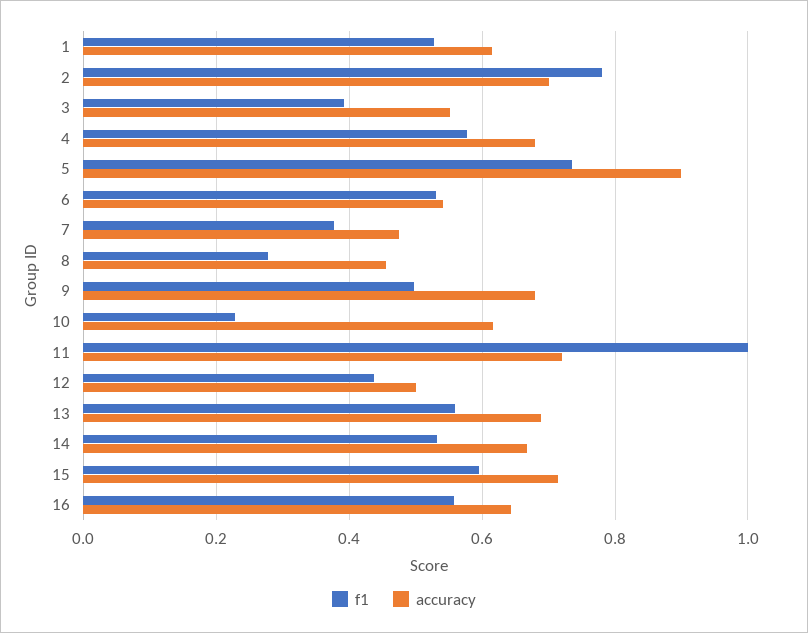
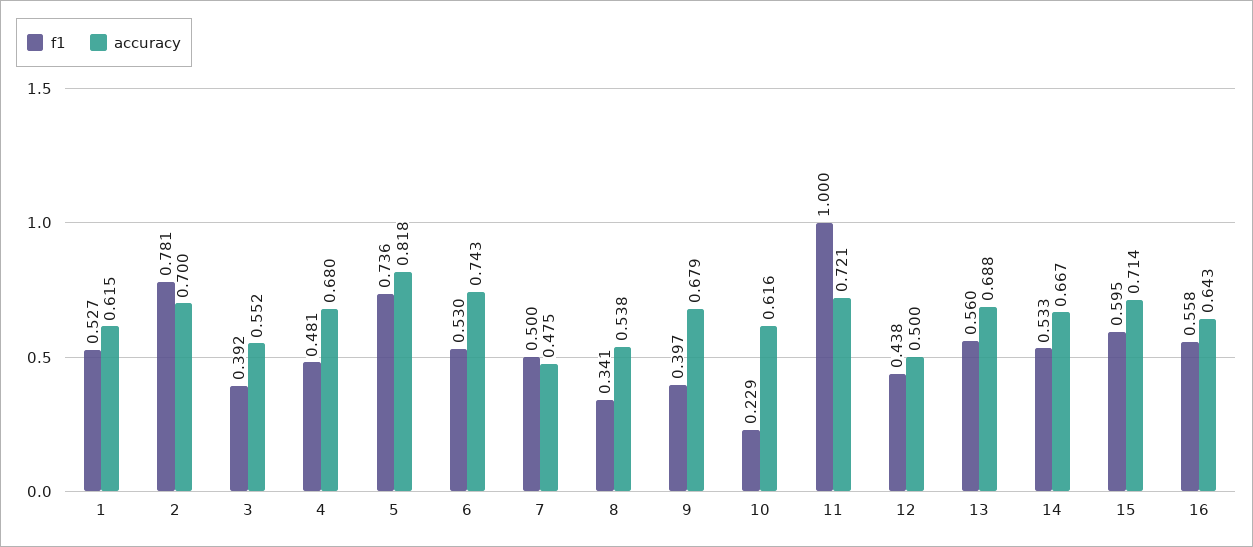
  {
    "f1": {
      "1": 0.527,
      "2": 0.781,
      "3": 0.392,
-     "4": 0.58,
+     "4": 0.481,
      "5": 0.736,
      "6": 0.53,
-     "7": 0.38,
+     "7": 0.5,
-     "8": 0.28,
+     "8": 0.341,
-     "9": 0.5,
+     "9": 0.397,
      "10": 0.229,
      "11": 1,
      "12": 0.438,
      "13": 0.56,
      "14": 0.533,
      "15": 0.595,
      "16": 0.558
    },
    "accuracy": {
      "1": 0.615,
      "2": 0.7,
      "3": 0.552,
      "4": 0.68,
-     "5": 0.9,
+     "5": 0.818,
-     "6": 0.54,
+     "6": 0.743,
      "7": 0.475,
-     "8": 0.46,
+     "8": 0.538,
      "9": 0.679,
      "10": 0.616,
      "11": 0.721,
      "12": 0.5,
      "13": 0.688,
      "14": 0.667,
      "15": 0.714,
      "16": 0.643
    }
  }

